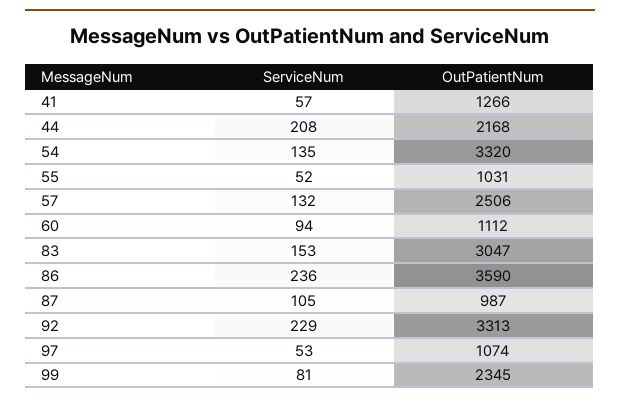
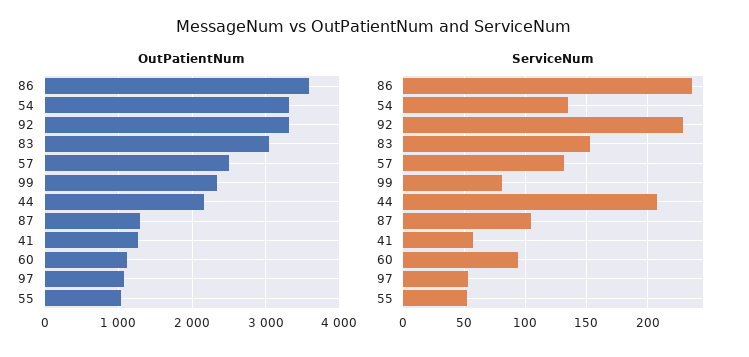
  {
    "ServiceNum": {
      "41": 57,
      "44": 208,
      "54": 135,
      "55": 52,
      "57": 132,
      "60": 94,
      "83": 153,
      "86": 236,
      "87": 105,
      "92": 229,
      "97": 53,
      "99": 81
    },
    "OutPatientNum": {
      "41": 1266,
      "44": 2168,
      "54": 3320,
      "55": 1031,
      "57": 2506,
      "60": 1112,
      "83": 3047,
      "86": 3590,
-     "87": 987,
+     "87": 1300,
      "92": 3313,
      "97": 1074,
      "99": 2345
    }
  }

